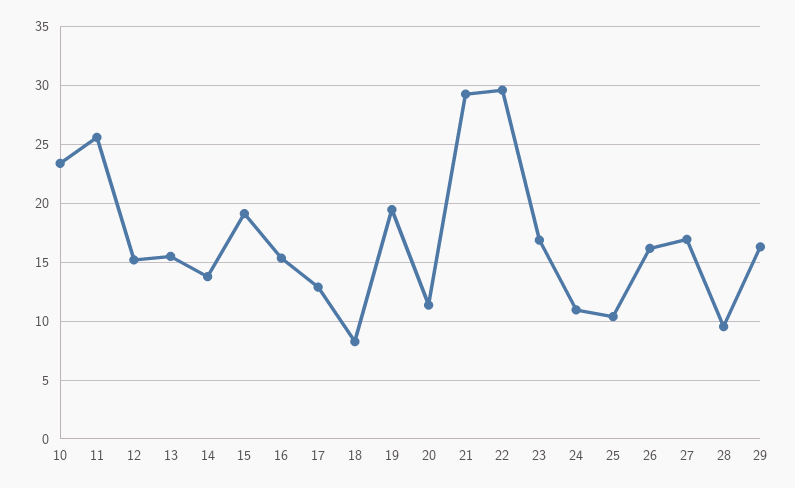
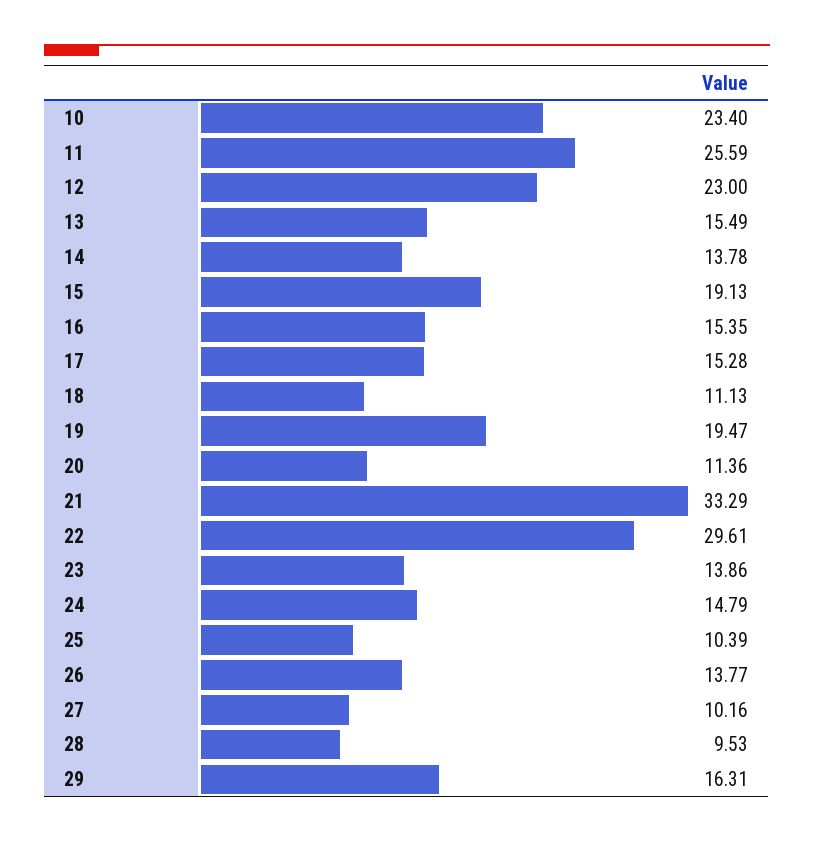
  {
    "10": 23.4,
    "11": 25.59,
-   "12": 15,
+   "12": 23,
    "13": 15.49,
    "14": 13.78,
    "15": 19.13,
    "16": 15.35,
-   "17": 13,
+   "17": 15.28,
-   "18": 8,
+   "18": 11.13,
    "19": 19.47,
    "20": 11.36,
-   "21": 29,
+   "21": 33.29,
    "22": 29.61,
-   "23": 17,
+   "23": 13.86,
-   "24": 11,
+   "24": 14.79,
    "25": 10.39,
-   "26": 16,
+   "26": 13.77,
-   "27": 17,
+   "27": 10.16,
    "28": 9.53,
    "29": 16.31
  }

